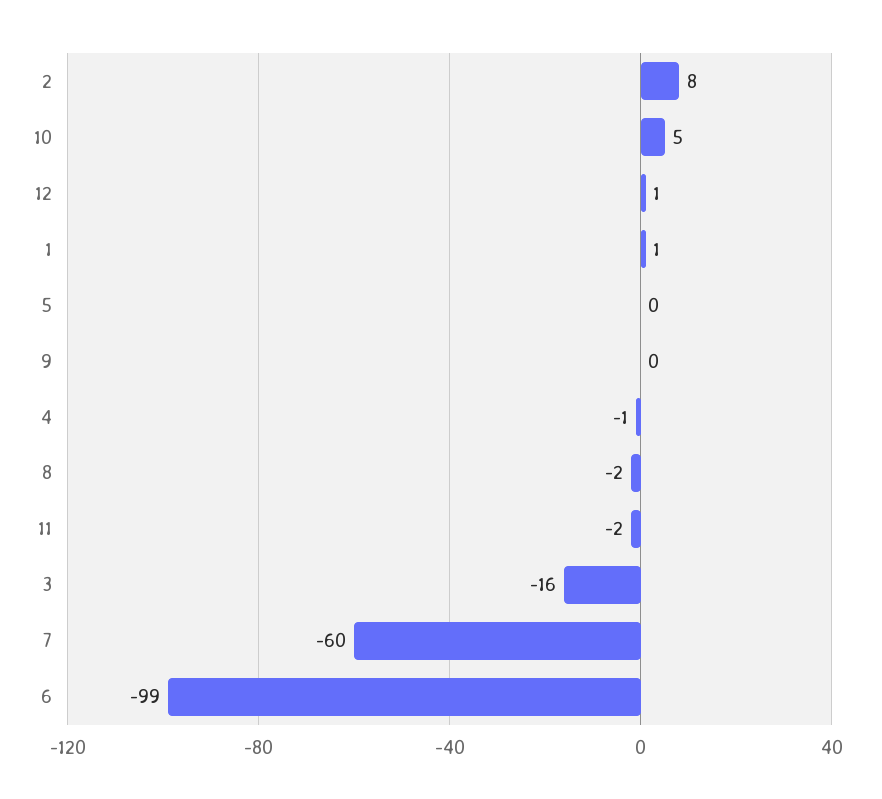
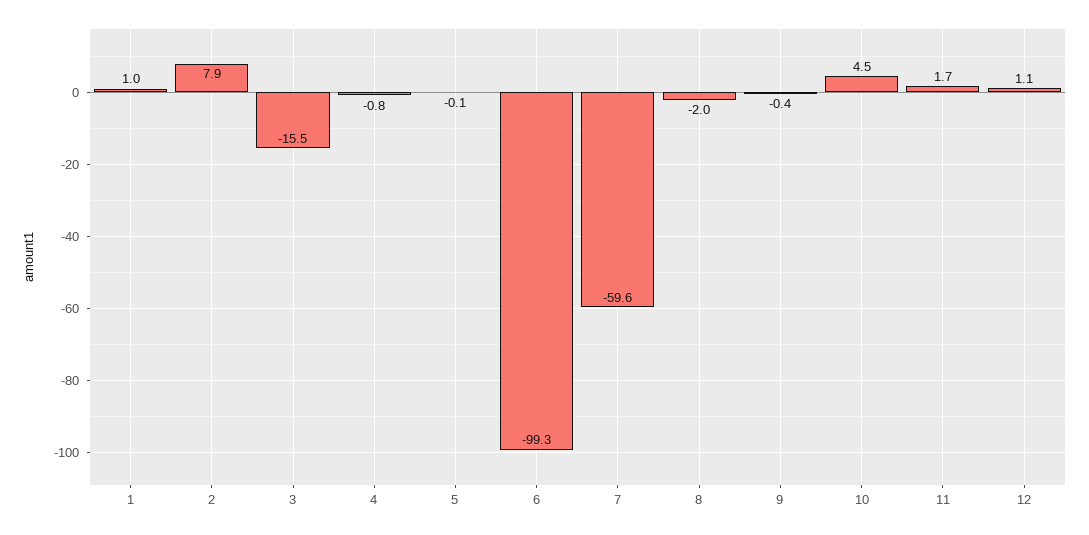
  {
    "2": 7.9,
    "10": 4.5,
    "12": 1.1,
    "1": 1,
    "5": -0.1,
    "9": -0.4,
    "4": -0.8,
    "8": -2,
-   "11": -2,
+   "11": 1.7,
    "3": -15.5,
    "7": -59.6,
    "6": -99.3
  }

